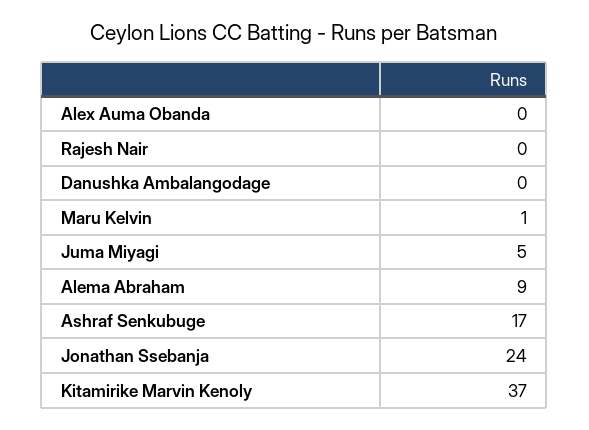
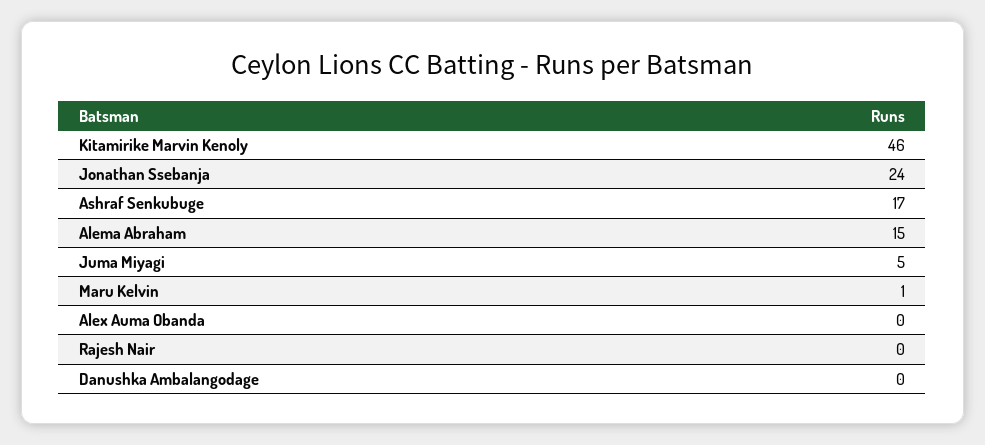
  {
    "Alex Auma Obanda": 0,
    "Rajesh Nair": 0,
    "Danushka Ambalangodage": 0,
    "Maru Kelvin": 1,
    "Juma Miyagi": 5,
-   "Alema Abraham": 9,
+   "Alema Abraham": 15,
    "Ashraf Senkubuge": 17,
    "Jonathan Ssebanja": 24,
-   "Kitamirike Marvin Kenoly": 37
+   "Kitamirike Marvin Kenoly": 46
  }

